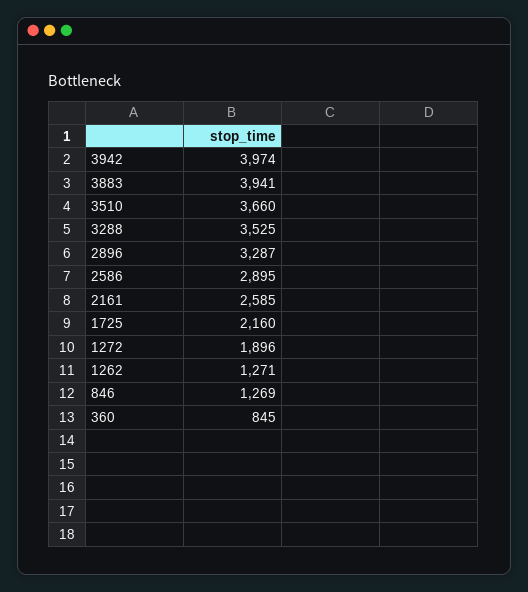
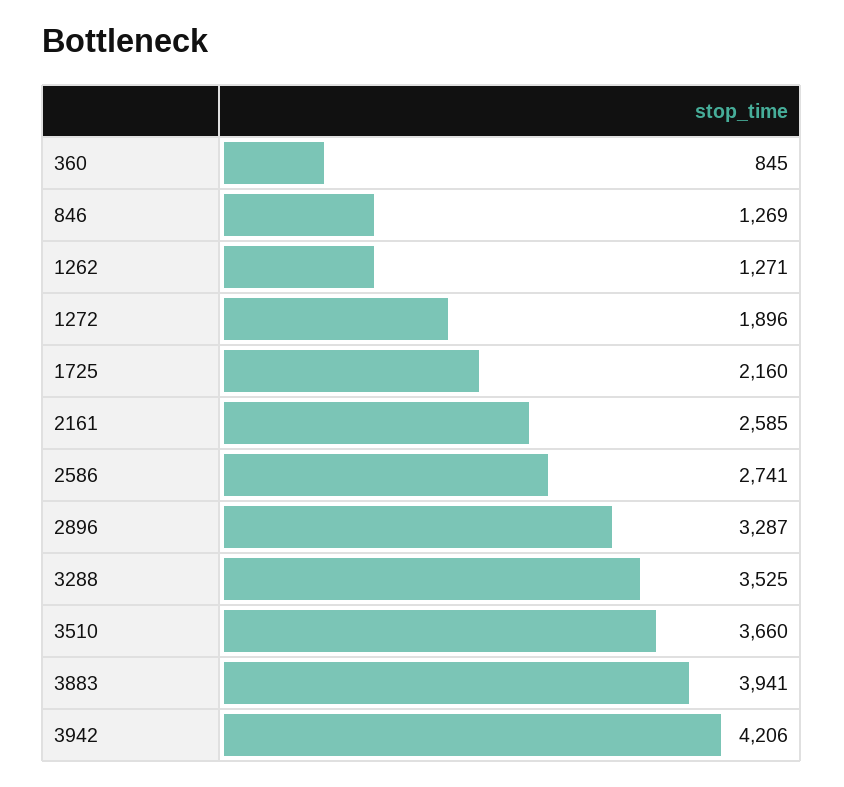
  {
-   "3942": 3974,
+   "3942": 4206,
    "3883": 3941,
    "3510": 3660,
    "3288": 3525,
    "2896": 3287,
-   "2586": 2895,
+   "2586": 2741,
    "2161": 2585,
    "1725": 2160,
    "1272": 1896,
    "1262": 1271,
    "846": 1269,
    "360": 845
  }

